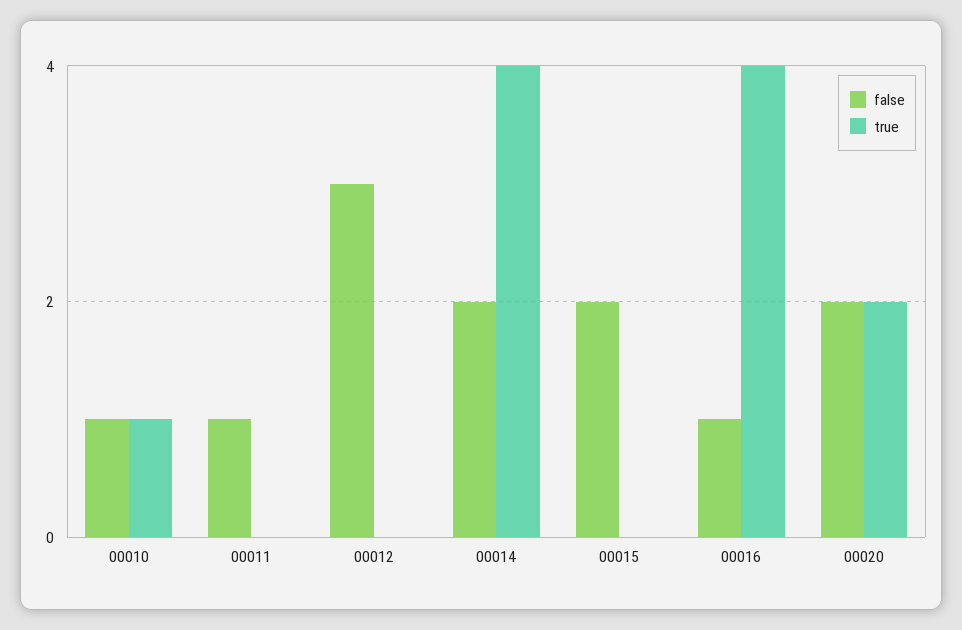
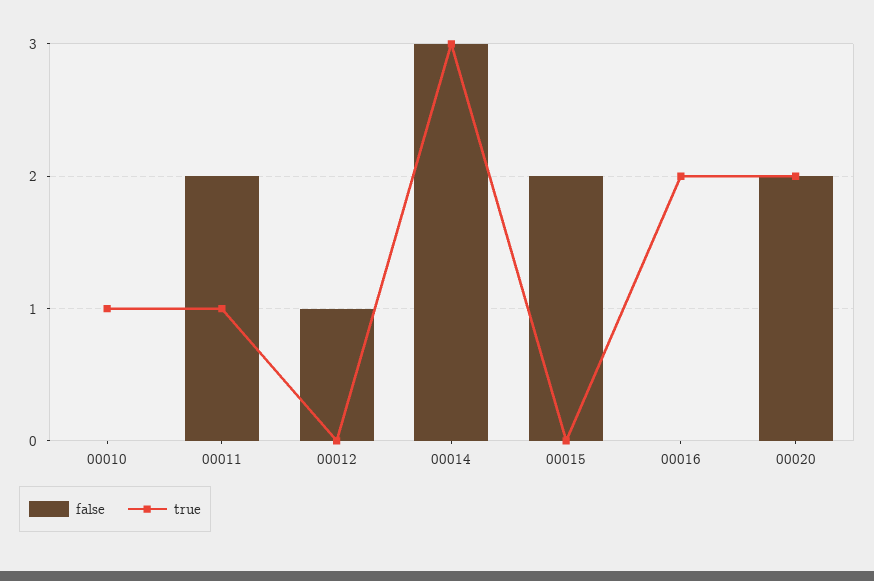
  {
    "false": {
-     "00010": 1,
+     "00010": 0,
-     "00011": 1,
+     "00011": 2,
-     "00012": 3,
+     "00012": 1,
-     "00014": 2,
+     "00014": 3,
      "00015": 2,
-     "00016": 1,
+     "00016": 0,
      "00020": 2
    },
    "true": {
      "00010": 1,
-     "00011": 0,
+     "00011": 1,
      "00012": 0,
-     "00014": 4,
+     "00014": 3,
      "00015": 0,
-     "00016": 4,
+     "00016": 2,
      "00020": 2
    }
  }

